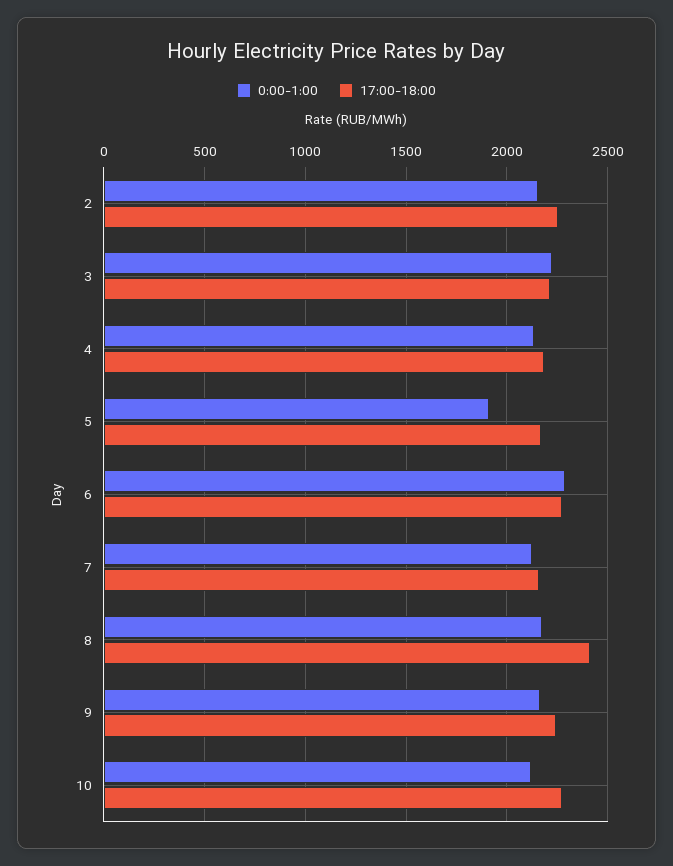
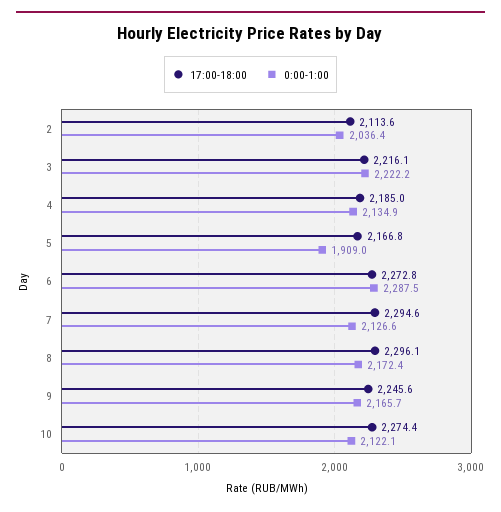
  {
    "0:00-1:00": {
-     "2": 2150,
+     "2": 2036.4,
      "3": 2222.2,
      "4": 2134.9,
      "5": 1909,
      "6": 2287.5,
      "7": 2126.6,
      "8": 2172.4,
      "9": 2165.7,
      "10": 2122.1
    },
    "17:00-18:00": {
-     "2": 2250,
+     "2": 2113.6,
      "3": 2216.1,
      "4": 2185,
      "5": 2166.8,
      "6": 2272.8,
-     "7": 2150,
+     "7": 2294.6,
-     "8": 2400,
+     "8": 2296.1,
      "9": 2245.6,
      "10": 2274.4
    }
  }

